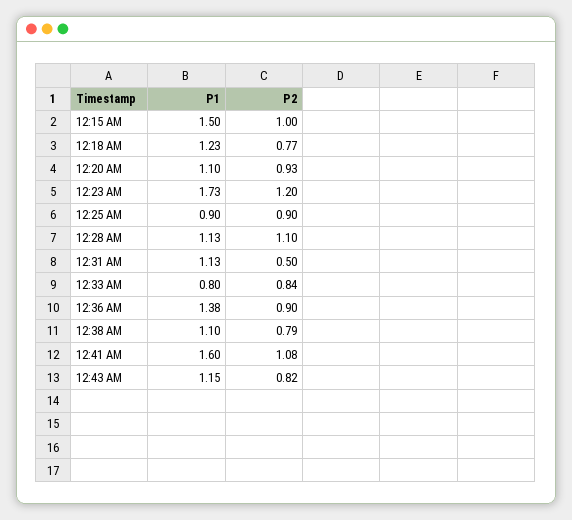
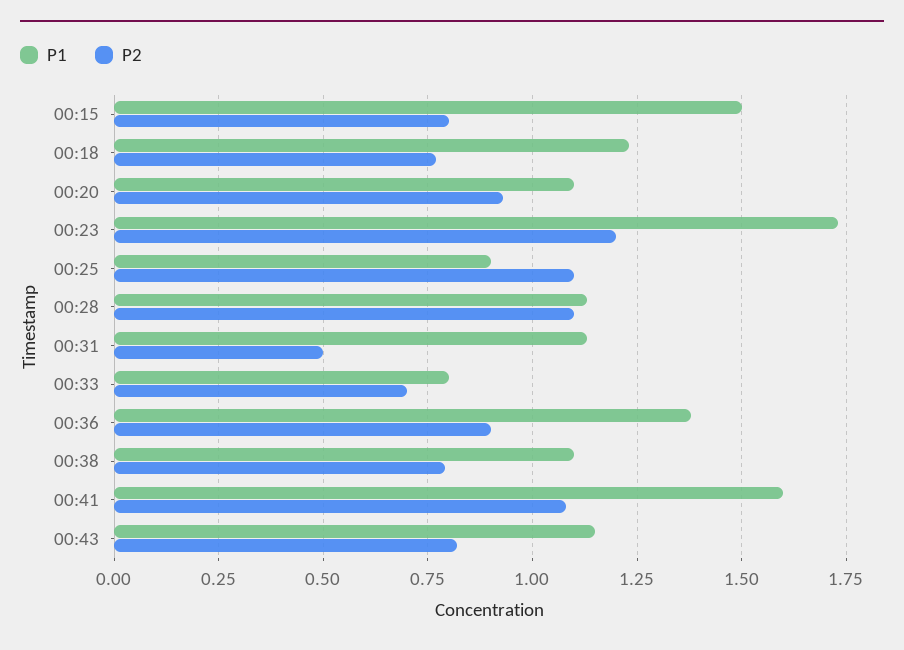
  {
    "P1": {
      "12:15 AM": 1.5,
      "12:18 AM": 1.23,
      "12:20 AM": 1.1,
      "12:23 AM": 1.73,
      "12:25 AM": 0.9,
      "12:28 AM": 1.13,
      "12:31 AM": 1.13,
      "12:33 AM": 0.8,
      "12:36 AM": 1.38,
      "12:38 AM": 1.1,
      "12:41 AM": 1.6,
      "12:43 AM": 1.15
    },
    "P2": {
-     "12:15 AM": 1,
+     "12:15 AM": 0.8,
      "12:18 AM": 0.77,
      "12:20 AM": 0.93,
      "12:23 AM": 1.2,
-     "12:25 AM": 0.9,
+     "12:25 AM": 1.1,
      "12:28 AM": 1.1,
      "12:31 AM": 0.5,
-     "12:33 AM": 0.84,
+     "12:33 AM": 0.7,
      "12:36 AM": 0.9,
      "12:38 AM": 0.79,
      "12:41 AM": 1.08,
      "12:43 AM": 0.82
    }
  }

